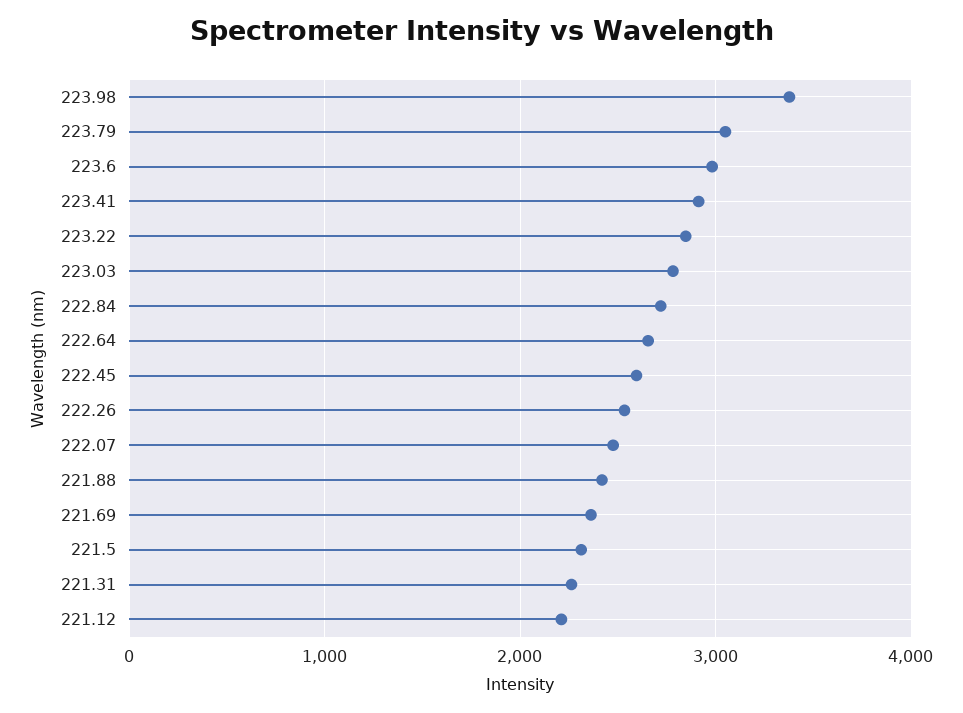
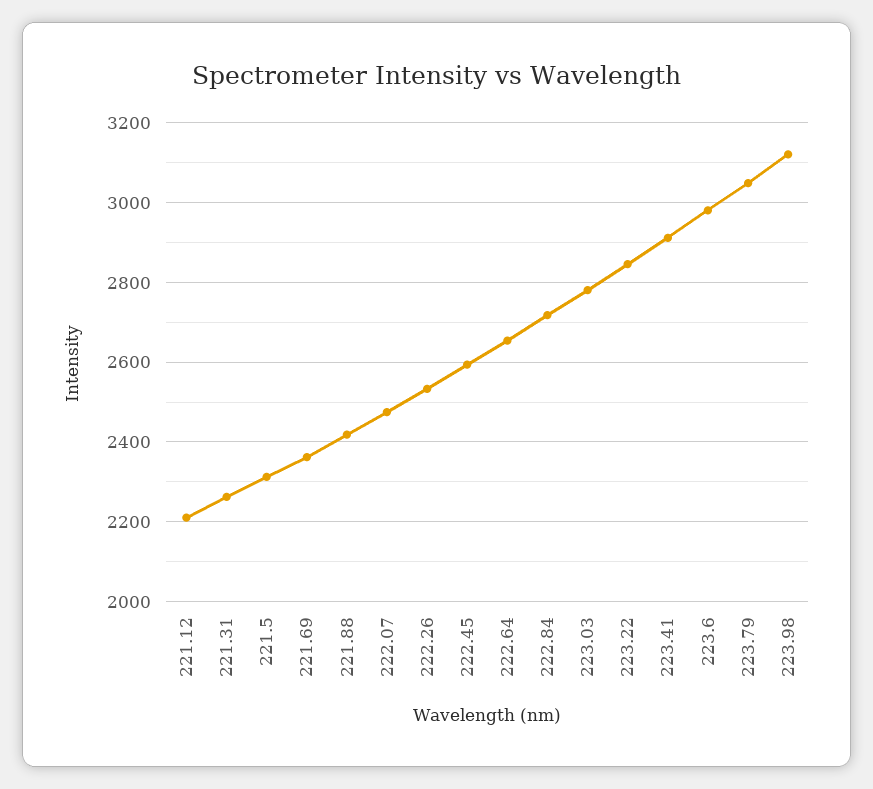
  {
-   "223.98": 3400,
+   "223.98": 3120,
    "223.79": 3040,
    "223.6": 2980,
    "223.41": 2920,
    "223.22": 2840,
    "223.03": 2780,
    "222.84": 2720,
    "222.64": 2660,
    "222.45": 2600,
    "222.26": 2540,
    "222.07": 2480,
    "221.88": 2420,
    "221.69": 2360,
    "221.5": 2320,
    "221.31": 2260,
    "221.12": 2220
  }

